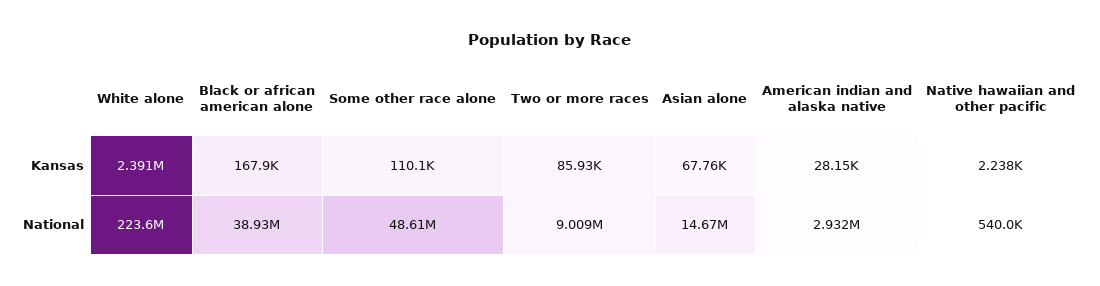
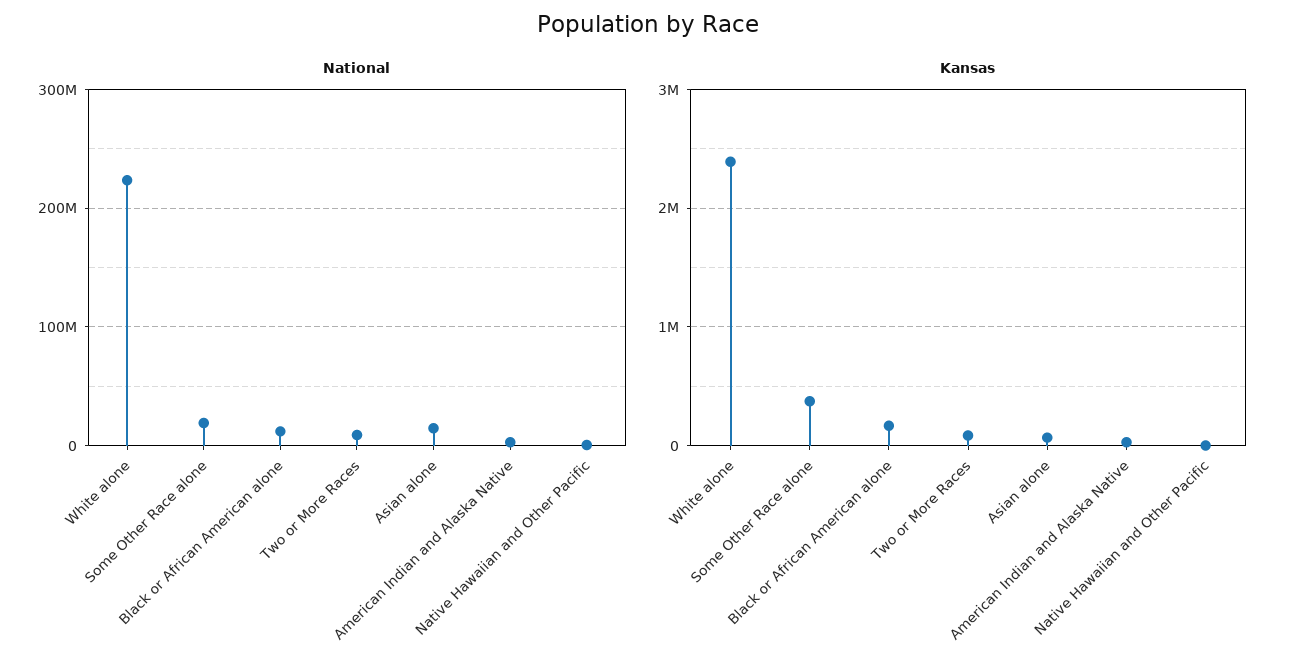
  {
    "Kansas": {
      "White alone": 2391000,
      "Black or african american alone": 167900,
-     "Some other race alone": 110100,
+     "Some other race alone": 400000,
      "Two or more races": 85930,
      "Asian alone": 67760,
      "American indian and alaska native": 28150,
      "Native hawaiian and other pacific": 2238
    },
    "National": {
      "White alone": 223600000,
-     "Black or african american alone": 38930000,
+     "Black or african american alone": 10000000,
-     "Some other race alone": 48610000,
+     "Some other race alone": 20000000,
      "Two or more races": 9009000,
      "Asian alone": 14670000,
      "American indian and alaska native": 2932000,
      "Native hawaiian and other pacific": 540000
    }
  }

